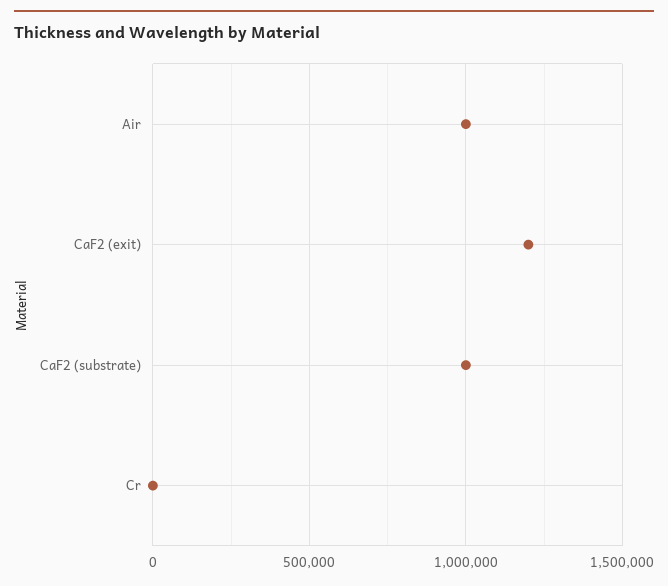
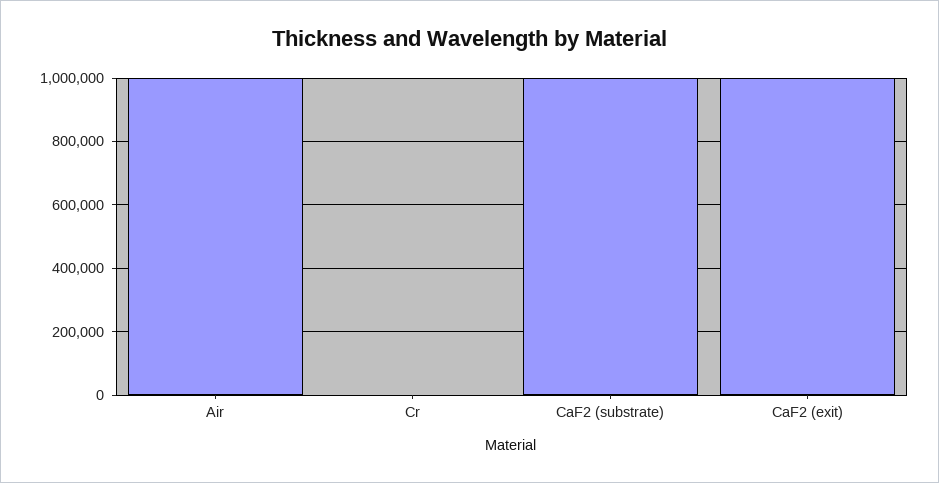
  {
    "Air": 1000000,
-   "CaF2 (exit)": 1200000,
+   "CaF2 (exit)": 1000000,
    "CaF2 (substrate)": 1000000,
    "Cr": 0
  }

